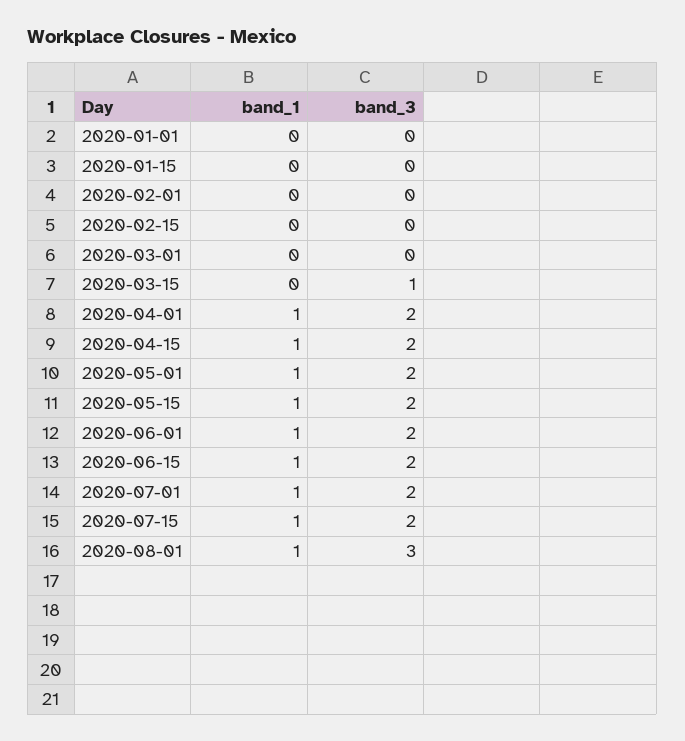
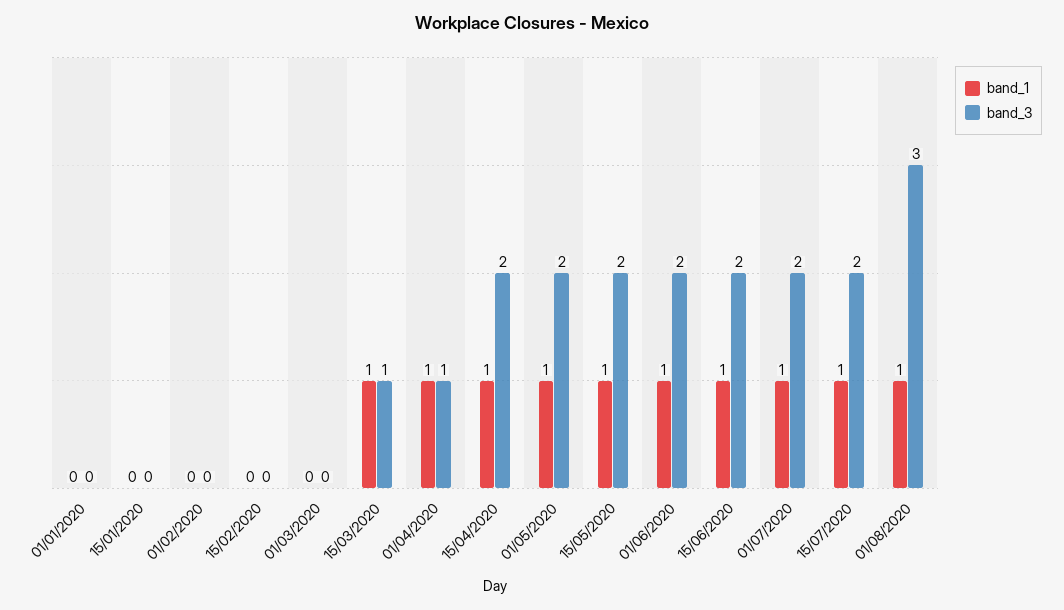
  {
    "band_1": {
      "2020-01-01": 0,
      "2020-01-15": 0,
      "2020-02-01": 0,
      "2020-02-15": 0,
      "2020-03-01": 0,
-     "2020-03-15": 0,
+     "2020-03-15": 1,
      "2020-04-01": 1,
      "2020-04-15": 1,
      "2020-05-01": 1,
      "2020-05-15": 1,
      "2020-06-01": 1,
      "2020-06-15": 1,
      "2020-07-01": 1,
      "2020-07-15": 1,
      "2020-08-01": 1
    },
    "band_3": {
      "2020-01-01": 0,
      "2020-01-15": 0,
      "2020-02-01": 0,
      "2020-02-15": 0,
      "2020-03-01": 0,
      "2020-03-15": 1,
-     "2020-04-01": 2,
+     "2020-04-01": 1,
      "2020-04-15": 2,
      "2020-05-01": 2,
      "2020-05-15": 2,
      "2020-06-01": 2,
      "2020-06-15": 2,
      "2020-07-01": 2,
      "2020-07-15": 2,
      "2020-08-01": 3
    }
  }

